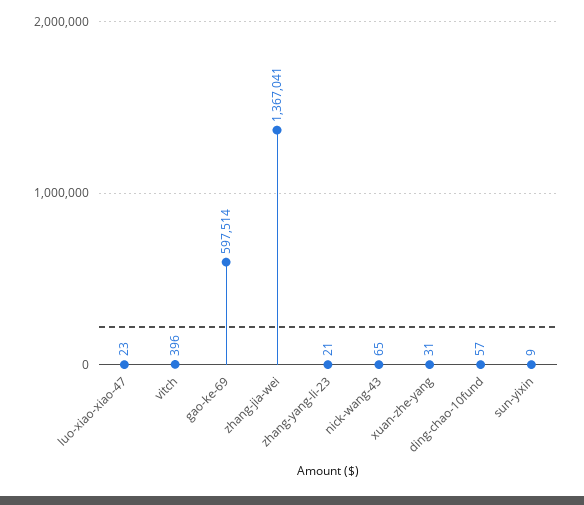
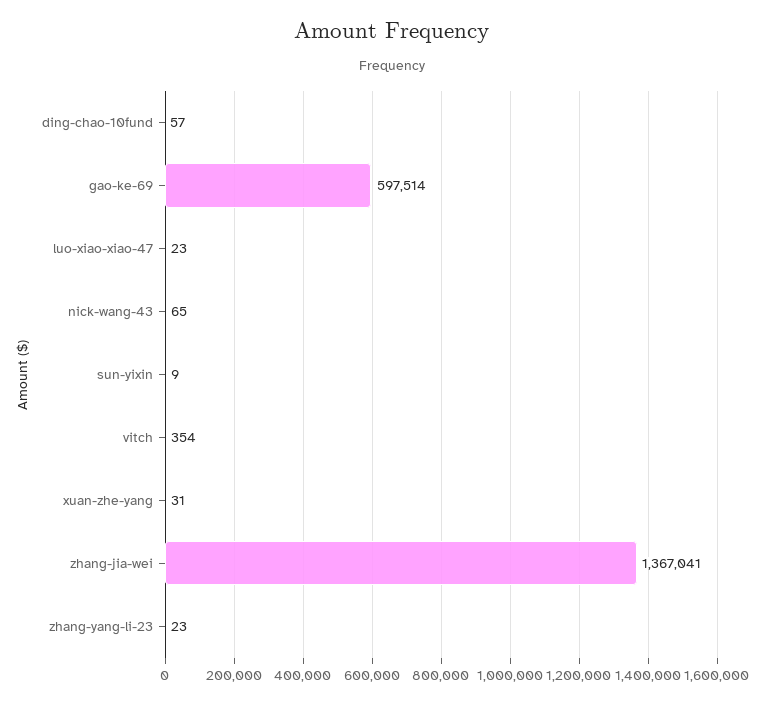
  {
    "luo-xiao-xiao-47": 23,
-   "vitch": 396,
+   "vitch": 354,
    "gao-ke-69": 597514,
    "zhang-jia-wei": 1367041,
-   "zhang-yang-li-23": 21,
+   "zhang-yang-li-23": 23,
    "nick-wang-43": 65,
    "xuan-zhe-yang": 31,
    "ding-chao-10fund": 57,
    "sun-yixin": 9
  }

